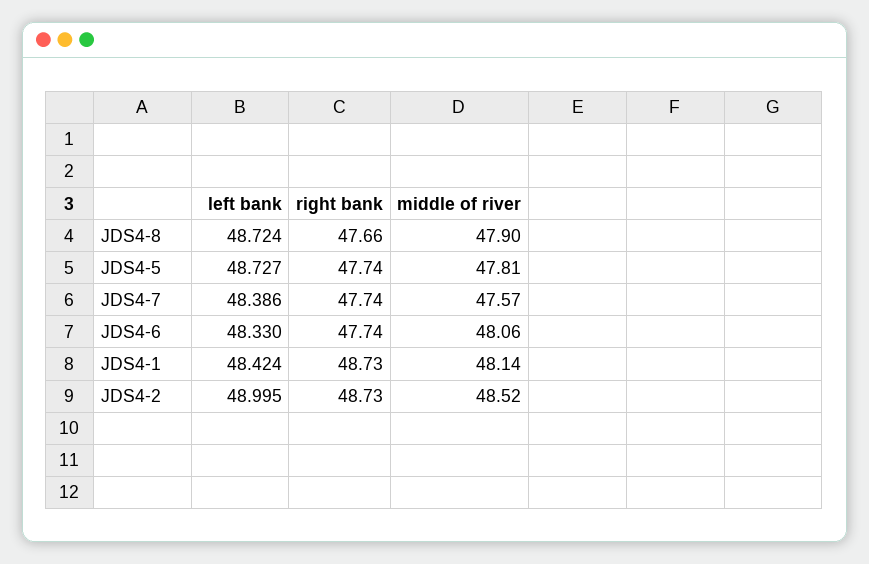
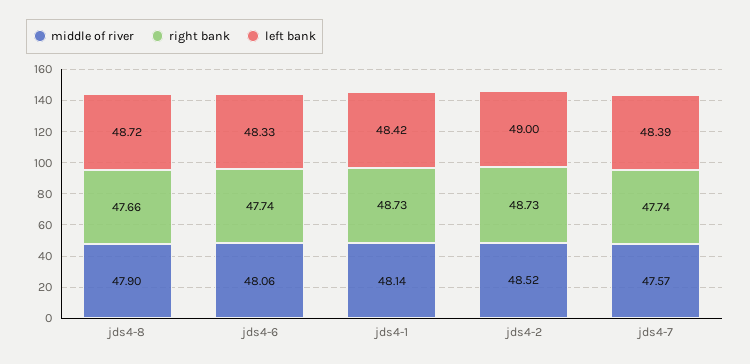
  {
    "left bank": {
      "JDS4-8": 48.724,
-     "JDS4-5": 48.727,
      "JDS4-7": 48.386,
      "JDS4-6": 48.33,
      "JDS4-1": 48.424,
      "JDS4-2": 48.995
    },
    "right bank": {
      "JDS4-8": 47.66,
-     "JDS4-5": 47.74,
      "JDS4-7": 47.74,
      "JDS4-6": 47.74,
      "JDS4-1": 48.73,
      "JDS4-2": 48.73
    },
    "middle of river": {
      "JDS4-8": 47.9,
-     "JDS4-5": 47.81,
      "JDS4-7": 47.57,
      "JDS4-6": 48.06,
      "JDS4-1": 48.14,
      "JDS4-2": 48.52
    }
  }

